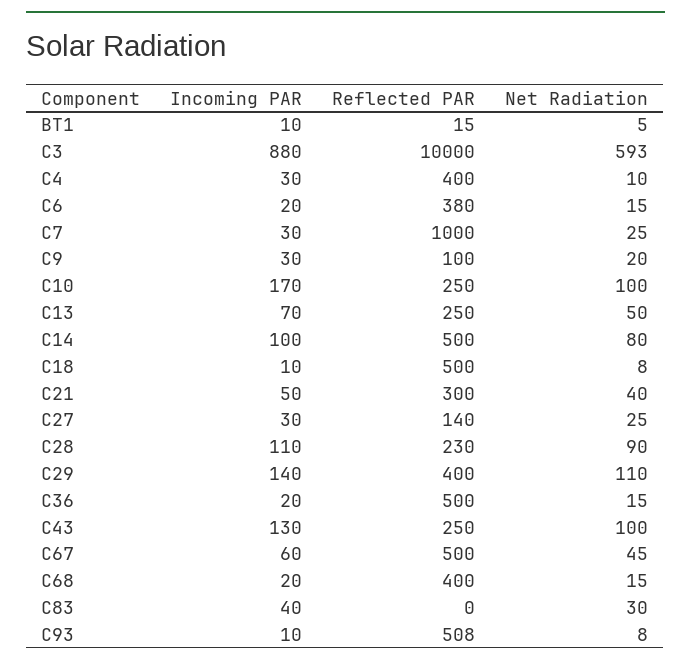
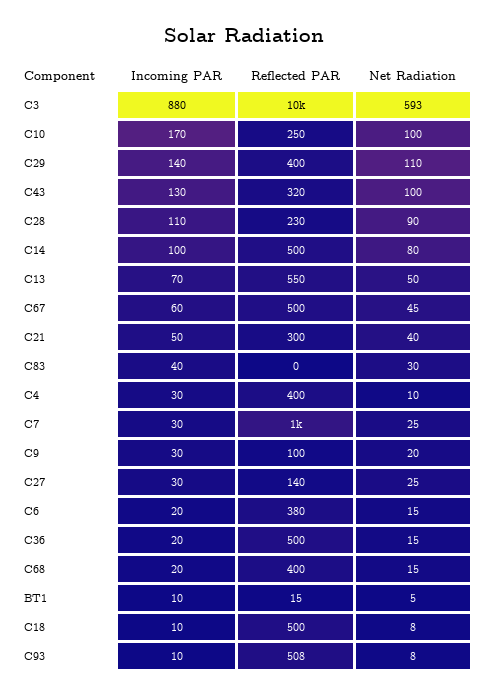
  {
    "Incoming PAR": {
      "BT1": 10,
      "C3": 880,
      "C4": 30,
      "C6": 20,
      "C7": 30,
      "C9": 30,
      "C10": 170,
      "C13": 70,
      "C14": 100,
      "C18": 10,
      "C21": 50,
      "C27": 30,
      "C28": 110,
      "C29": 140,
      "C36": 20,
      "C43": 130,
      "C67": 60,
      "C68": 20,
      "C83": 40,
      "C93": 10
    },
    "Reflected PAR": {
      "BT1": 15,
      "C3": 10000,
      "C4": 400,
      "C6": 380,
      "C7": 1000,
      "C9": 100,
      "C10": 250,
-     "C13": 250,
+     "C13": 550,
      "C14": 500,
      "C18": 500,
      "C21": 300,
      "C27": 140,
      "C28": 230,
      "C29": 400,
      "C36": 500,
-     "C43": 250,
+     "C43": 320,
      "C67": 500,
      "C68": 400,
      "C83": 0,
      "C93": 508
    },
    "Net Radiation": {
      "BT1": 5,
      "C3": 593,
      "C4": 10,
      "C6": 15,
      "C7": 25,
      "C9": 20,
      "C10": 100,
      "C13": 50,
      "C14": 80,
      "C18": 8,
      "C21": 40,
      "C27": 25,
      "C28": 90,
      "C29": 110,
      "C36": 15,
      "C43": 100,
      "C67": 45,
      "C68": 15,
      "C83": 30,
      "C93": 8
    }
  }

